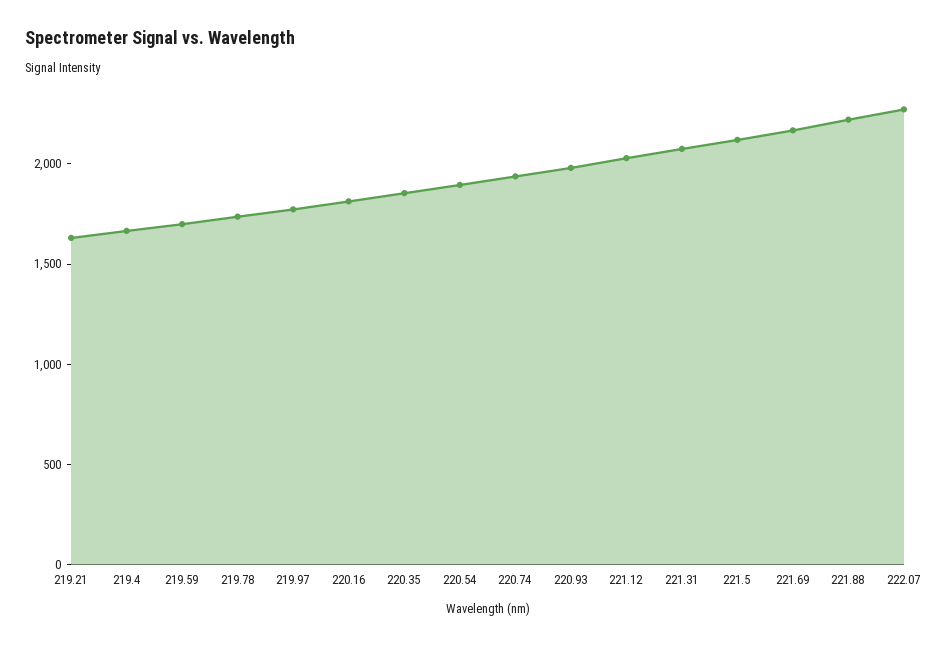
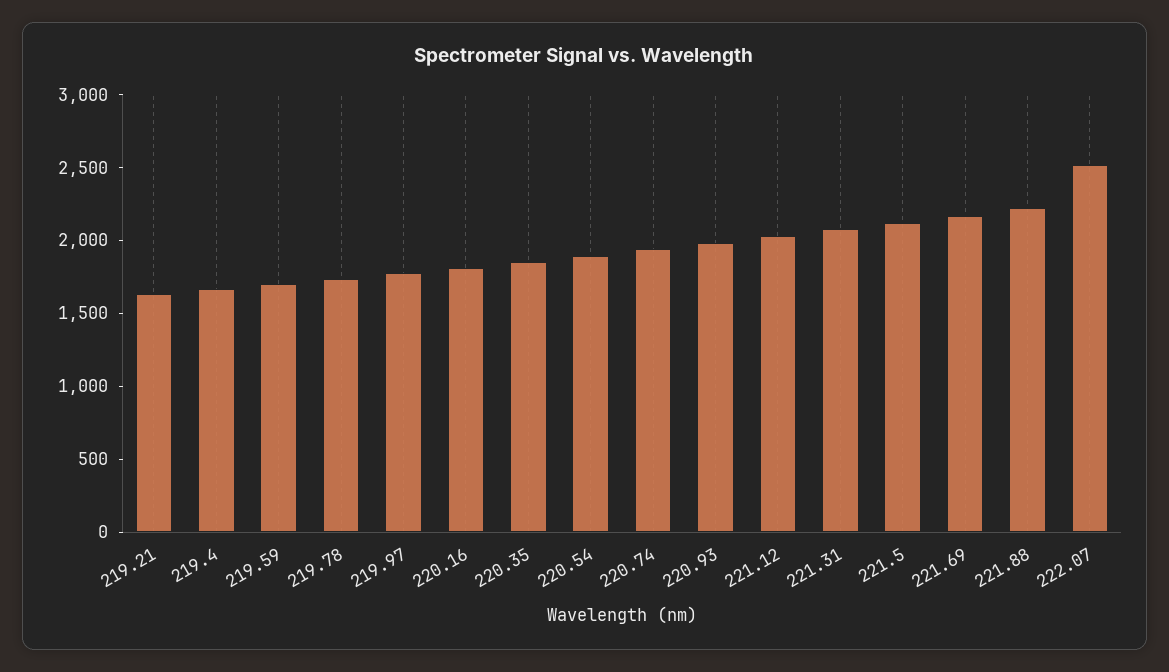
  {
    "219.21": 1600,
    "219.4": 1700,
    "219.59": 1700,
    "219.78": 1700,
    "219.97": 1800,
    "220.16": 1800,
    "220.35": 1900,
    "220.54": 1900,
    "220.74": 1900,
    "220.93": 2000,
    "221.12": 2000,
    "221.31": 2100,
    "221.5": 2100,
    "221.69": 2200,
    "221.88": 2200,
-   "222.07": 2300
+   "222.07": 2500
  }

